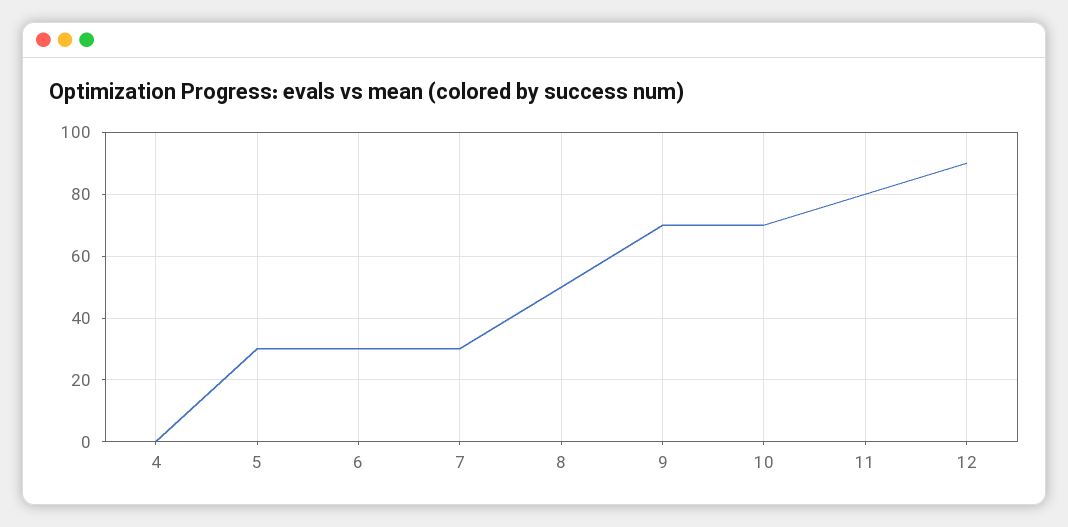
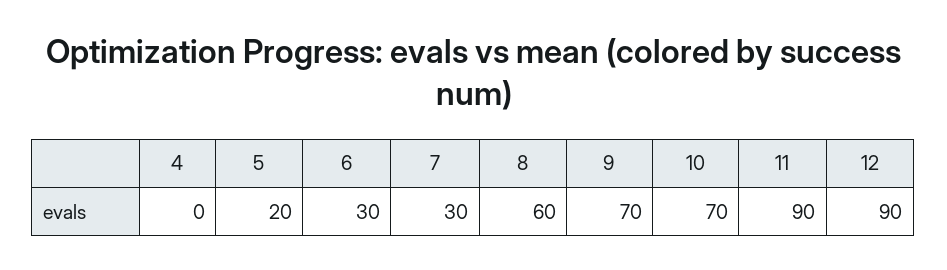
  {
    "4": 0,
-   "5": 30,
+   "5": 20,
    "6": 30,
    "7": 30,
-   "8": 50,
+   "8": 60,
    "9": 70,
    "10": 70,
-   "11": 80,
+   "11": 90,
    "12": 90
  }

